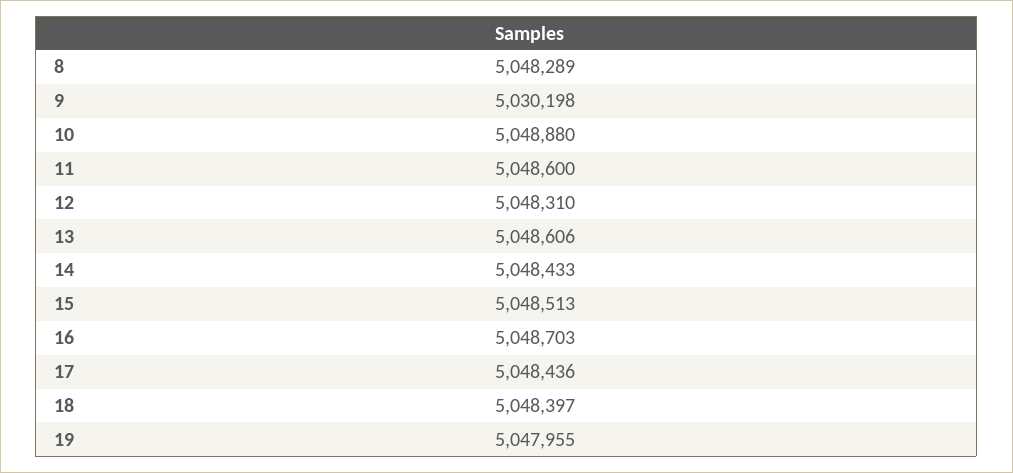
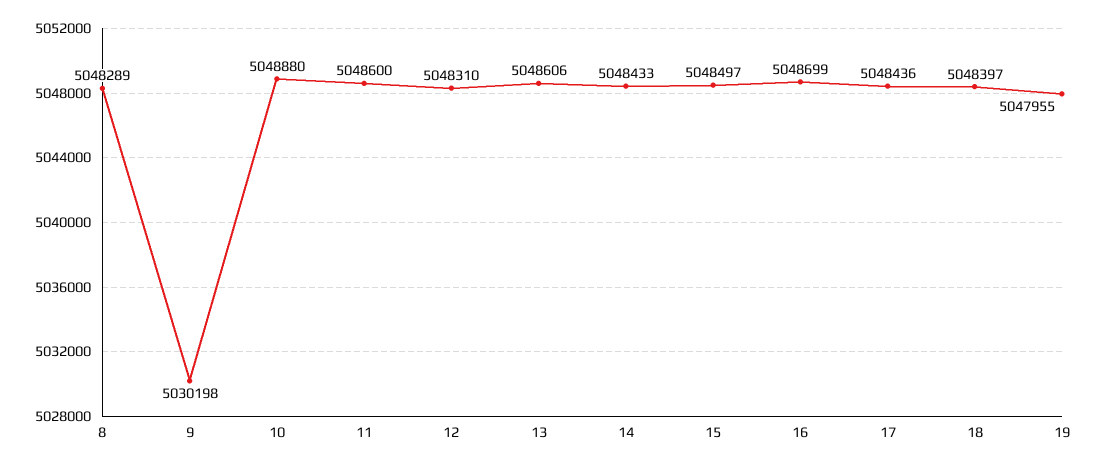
  {
    "8": 5048289,
    "9": 5030198,
    "10": 5048880,
    "11": 5048600,
    "12": 5048310,
    "13": 5048606,
    "14": 5048433,
-   "15": 5048513,
+   "15": 5048497,
-   "16": 5048703,
+   "16": 5048699,
    "17": 5048436,
    "18": 5048397,
    "19": 5047955
  }

